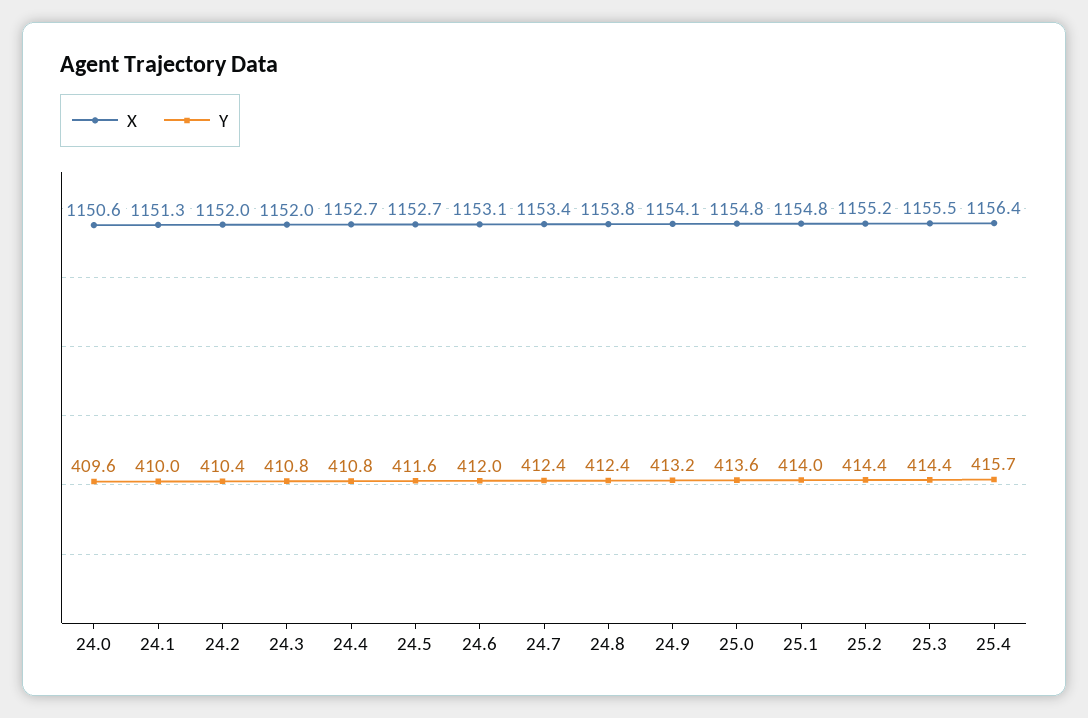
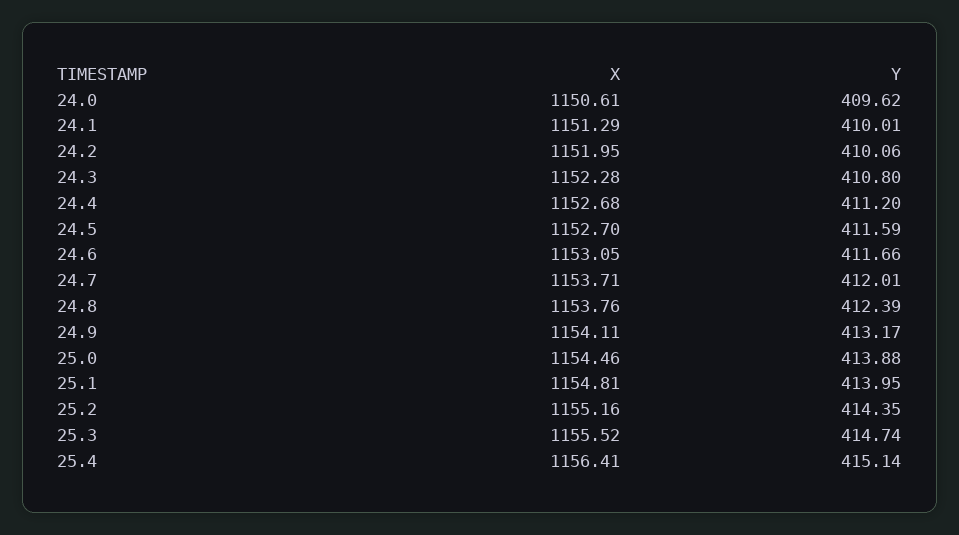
  {
    "X": {
      "24.0": 1150.61,
      "24.1": 1151.29,
      "24.2": 1151.95,
-     "24.3": 1152,
+     "24.3": 1152.28,
      "24.4": 1152.68,
      "24.5": 1152.7,
      "24.6": 1153.05,
-     "24.7": 1153.4,
+     "24.7": 1153.71,
      "24.8": 1153.76,
      "24.9": 1154.11,
-     "25.0": 1154.8,
+     "25.0": 1154.46,
      "25.1": 1154.81,
      "25.2": 1155.16,
      "25.3": 1155.52,
      "25.4": 1156.41
    },
    "Y": {
      "24.0": 409.62,
      "24.1": 410.01,
-     "24.2": 410.4,
+     "24.2": 410.06,
      "24.3": 410.8,
-     "24.4": 410.8,
+     "24.4": 411.2,
      "24.5": 411.59,
-     "24.6": 412,
+     "24.6": 411.66,
-     "24.7": 412.4,
+     "24.7": 412.01,
      "24.8": 412.39,
      "24.9": 413.17,
-     "25.0": 413.6,
+     "25.0": 413.88,
      "25.1": 413.95,
      "25.2": 414.35,
-     "25.3": 414.4,
+     "25.3": 414.74,
-     "25.4": 415.7
+     "25.4": 415.14
    }
  }

